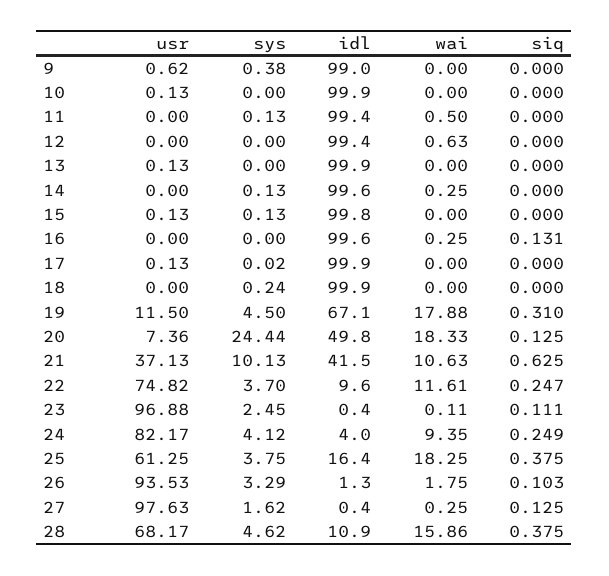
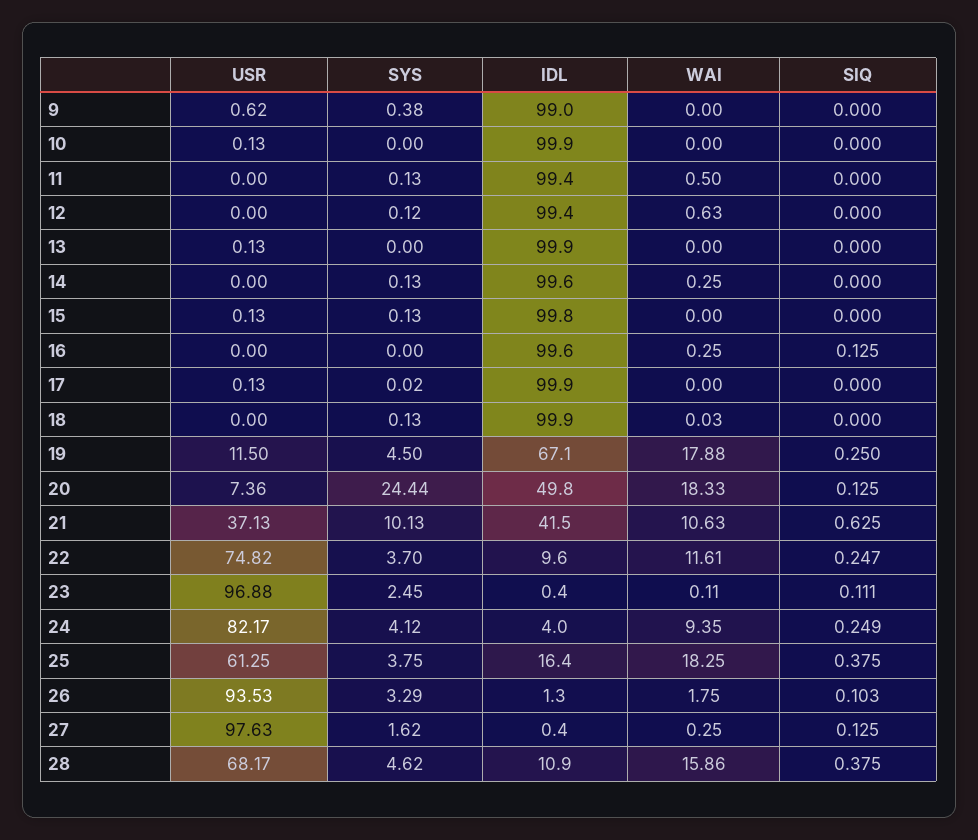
  {
    "usr": {
      "9": 0.62,
      "10": 0.13,
      "11": 0,
      "12": 0,
      "13": 0.13,
      "14": 0,
      "15": 0.13,
      "16": 0,
      "17": 0.13,
      "18": 0,
      "19": 11.5,
      "20": 7.36,
      "21": 37.13,
      "22": 74.82,
      "23": 96.88,
      "24": 82.17,
      "25": 61.25,
      "26": 93.53,
      "27": 97.63,
      "28": 68.17
    },
    "sys": {
      "9": 0.38,
      "10": 0,
      "11": 0.13,
-     "12": 0,
+     "12": 0.12,
      "13": 0,
      "14": 0.13,
      "15": 0.13,
      "16": 0,
      "17": 0.02,
-     "18": 0.24,
+     "18": 0.13,
      "19": 4.5,
      "20": 24.44,
      "21": 10.13,
      "22": 3.7,
      "23": 2.45,
      "24": 4.12,
      "25": 3.75,
      "26": 3.29,
      "27": 1.62,
      "28": 4.62
    },
    "idl": {
      "9": 99,
      "10": 99.9,
      "11": 99.4,
      "12": 99.4,
      "13": 99.9,
      "14": 99.6,
      "15": 99.8,
      "16": 99.6,
      "17": 99.9,
      "18": 99.9,
      "19": 67.1,
      "20": 49.8,
      "21": 41.5,
      "22": 9.6,
      "23": 0.4,
      "24": 4,
      "25": 16.4,
      "26": 1.3,
      "27": 0.4,
      "28": 10.9
    },
    "wai": {
      "9": 0,
      "10": 0,
      "11": 0.5,
      "12": 0.63,
      "13": 0,
      "14": 0.25,
      "15": 0,
      "16": 0.25,
      "17": 0,
-     "18": 0,
+     "18": 0.03,
      "19": 17.88,
      "20": 18.33,
      "21": 10.63,
      "22": 11.61,
      "23": 0.11,
      "24": 9.35,
      "25": 18.25,
      "26": 1.75,
      "27": 0.25,
      "28": 15.86
    },
    "siq": {
      "9": 0,
      "10": 0,
      "11": 0,
      "12": 0,
      "13": 0,
      "14": 0,
      "15": 0,
-     "16": 0.131,
+     "16": 0.125,
      "17": 0,
      "18": 0,
-     "19": 0.31,
+     "19": 0.25,
      "20": 0.125,
      "21": 0.625,
      "22": 0.247,
      "23": 0.111,
      "24": 0.249,
      "25": 0.375,
      "26": 0.103,
      "27": 0.125,
      "28": 0.375
    }
  }

